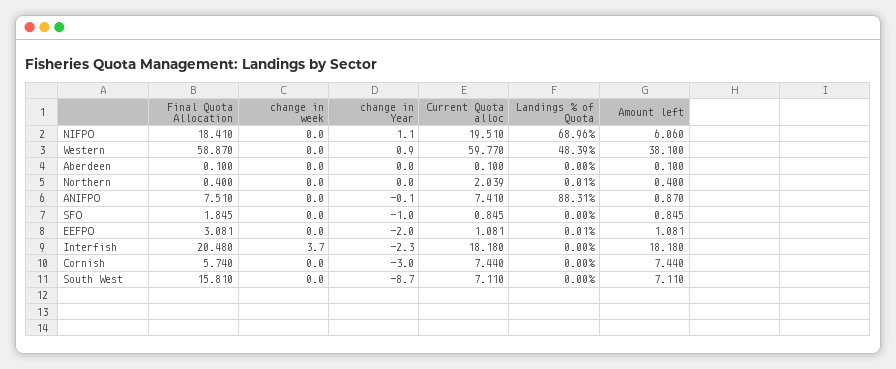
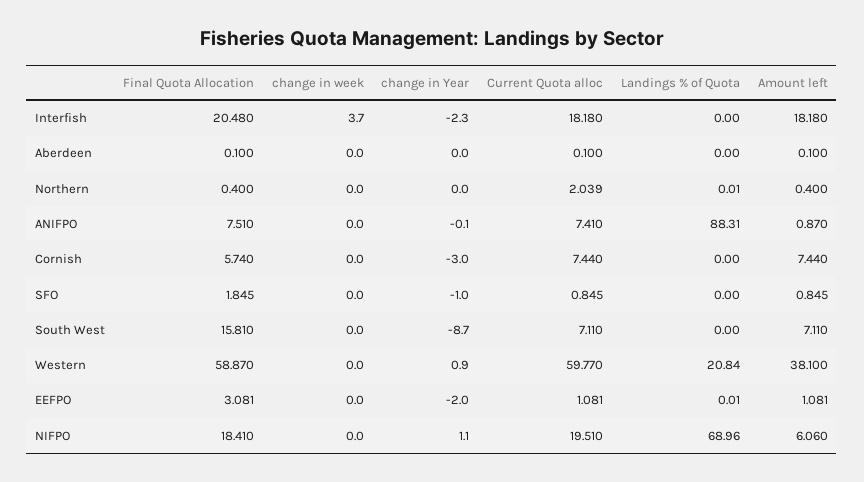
  {
    "Final Quota Allocation": {
      "NIFPO": 18.41,
      "Western": 58.87,
      "Aberdeen": 0.1,
      "Northern": 0.4,
      "ANIFPO": 7.51,
      "SFO": 1.845,
      "EEFPO": 3.081,
      "Interfish": 20.48,
      "Cornish": 5.74,
      "South West": 15.81
    },
    "change in week": {
      "NIFPO": 0,
      "Western": 0,
      "Aberdeen": 0,
      "Northern": 0,
      "ANIFPO": 0,
      "SFO": 0,
      "EEFPO": 0,
      "Interfish": 3.7,
      "Cornish": 0,
      "South West": 0
    },
    "change in Year": {
      "NIFPO": 1.1,
      "Western": 0.9,
      "Aberdeen": 0,
      "Northern": 0,
      "ANIFPO": -0.1,
      "SFO": -1,
      "EEFPO": -2,
      "Interfish": -2.3,
      "Cornish": -3,
      "South West": -8.7
    },
    "Current Quota alloc": {
      "NIFPO": 19.51,
      "Western": 59.77,
      "Aberdeen": 0.1,
      "Northern": 2.039,
      "ANIFPO": 7.41,
      "SFO": 0.845,
      "EEFPO": 1.081,
      "Interfish": 18.18,
      "Cornish": 7.44,
      "South West": 7.11
    },
    "Landings % of Quota": {
      "NIFPO": 68.96,
-     "Western": 48.39,
+     "Western": 20.84,
      "Aberdeen": 0,
      "Northern": 0.01,
      "ANIFPO": 88.31,
      "SFO": 0,
      "EEFPO": 0.01,
      "Interfish": 0,
      "Cornish": 0,
      "South West": 0
    },
    "Amount left": {
      "NIFPO": 6.06,
      "Western": 38.1,
      "Aberdeen": 0.1,
      "Northern": 0.4,
      "ANIFPO": 0.87,
      "SFO": 0.845,
      "EEFPO": 1.081,
      "Interfish": 18.18,
      "Cornish": 7.44,
      "South West": 7.11
    }
  }

